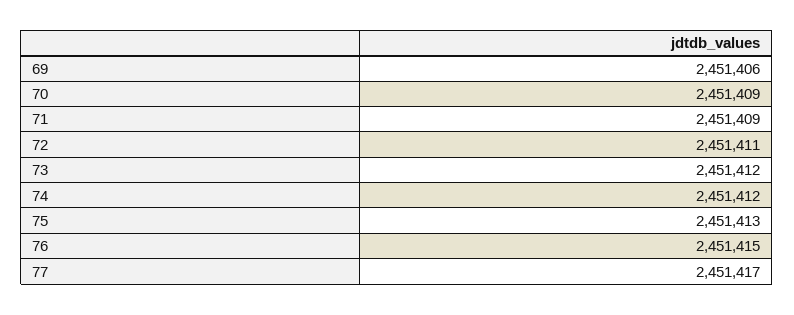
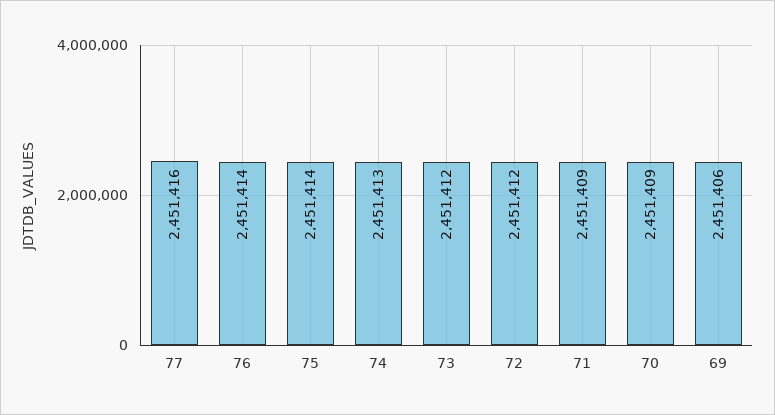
  {
    "69": 2451406,
    "70": 2451409,
    "71": 2451409,
-   "72": 2451411,
+   "72": 2451412,
    "73": 2451412,
-   "74": 2451412,
+   "74": 2451413,
-   "75": 2451413,
+   "75": 2451414,
-   "76": 2451415,
+   "76": 2451414,
-   "77": 2451417
+   "77": 2451416
  }

